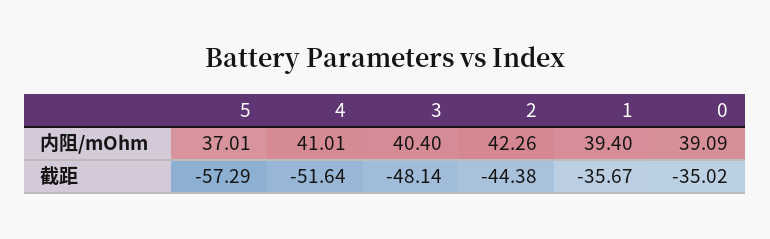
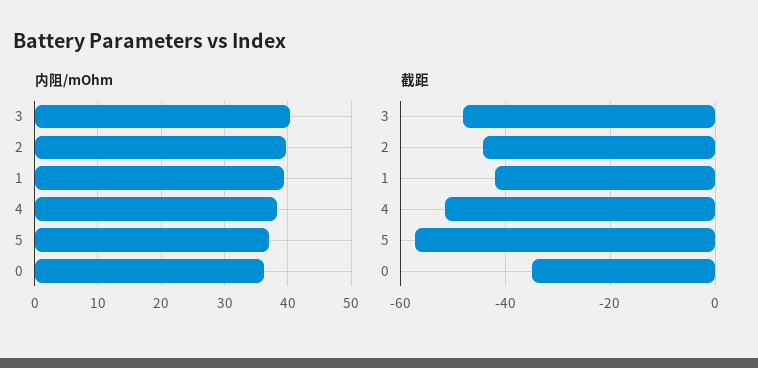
  {
    "内阻/mOhm": {
      "5": 37.01,
-     "4": 41.01,
+     "4": 38,
      "3": 40.4,
-     "2": 42.26,
+     "2": 40,
      "1": 39.4,
-     "0": 39.09
+     "0": 36
    },
    "截距": {
      "5": -57.29,
      "4": -51.64,
      "3": -48.14,
      "2": -44.38,
-     "1": -35.67,
+     "1": -42,
      "0": -35.02
    }
  }

